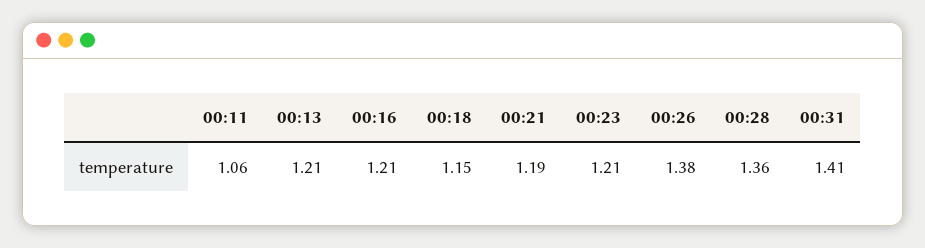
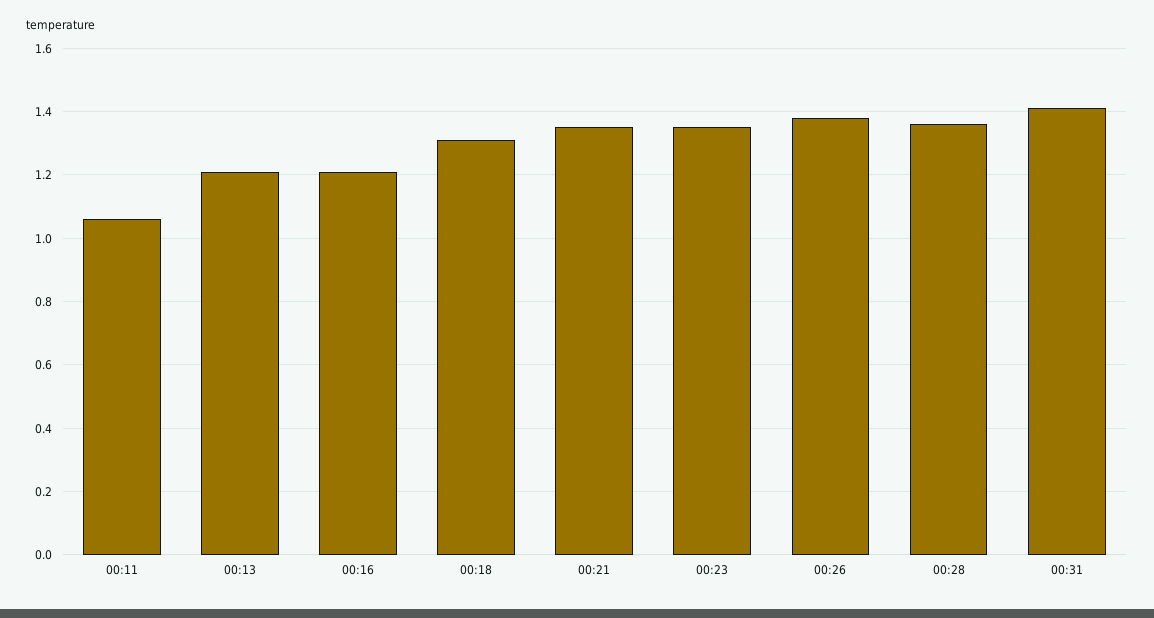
  {
    "00:11": 1.06,
    "00:13": 1.21,
    "00:16": 1.21,
-   "00:18": 1.15,
+   "00:18": 1.3,
-   "00:21": 1.19,
+   "00:21": 1.35,
-   "00:23": 1.21,
+   "00:23": 1.35,
    "00:26": 1.38,
    "00:28": 1.36,
    "00:31": 1.41
  }

